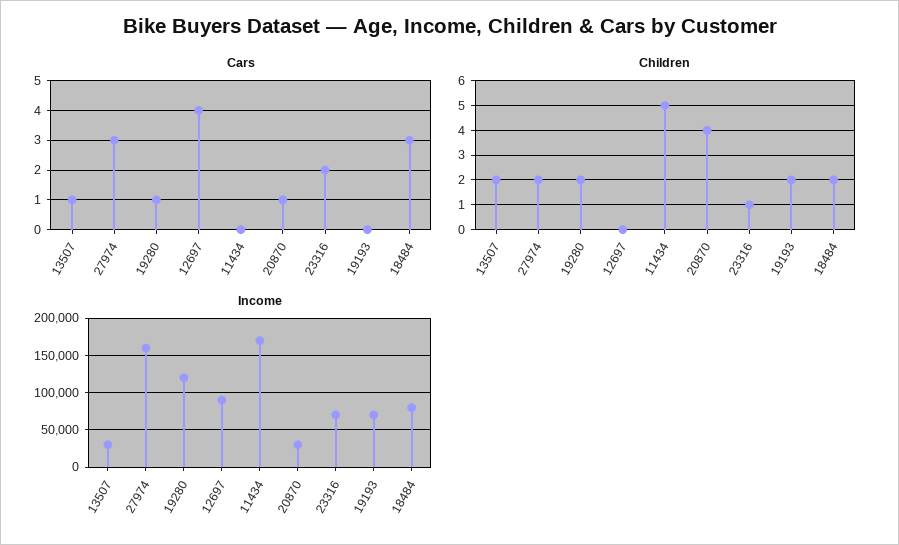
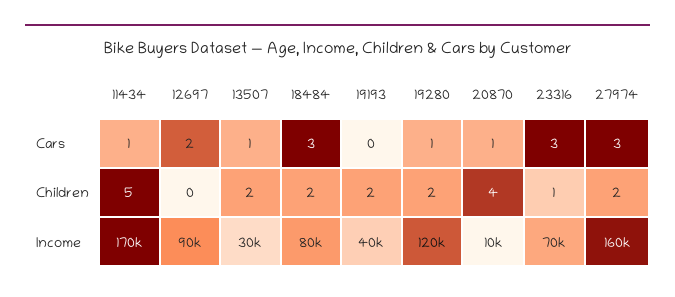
  {
    "Cars": {
      "13507": 1,
      "27974": 3,
      "19280": 1,
-     "12697": 4,
+     "12697": 2,
-     "11434": 0,
+     "11434": 1,
      "20870": 1,
-     "23316": 2,
+     "23316": 3,
      "19193": 0,
      "18484": 3
    },
    "Children": {
      "13507": 2,
      "27974": 2,
      "19280": 2,
      "12697": 0,
      "11434": 5,
      "20870": 4,
      "23316": 1,
      "19193": 2,
      "18484": 2
    },
    "Income": {
      "13507": 30000,
      "27974": 160000,
      "19280": 120000,
      "12697": 90000,
      "11434": 170000,
-     "20870": 30000,
+     "20870": 10000,
      "23316": 70000,
-     "19193": 70000,
+     "19193": 40000,
      "18484": 80000
    }
  }

